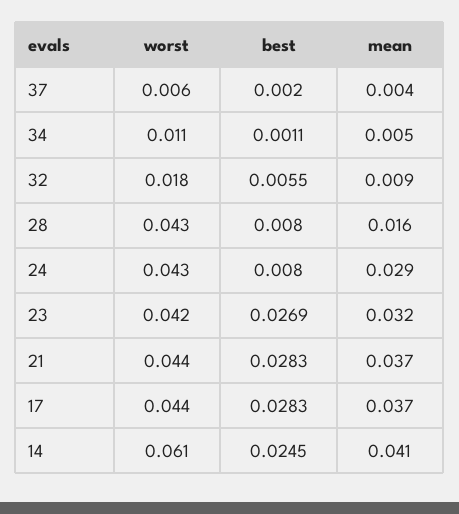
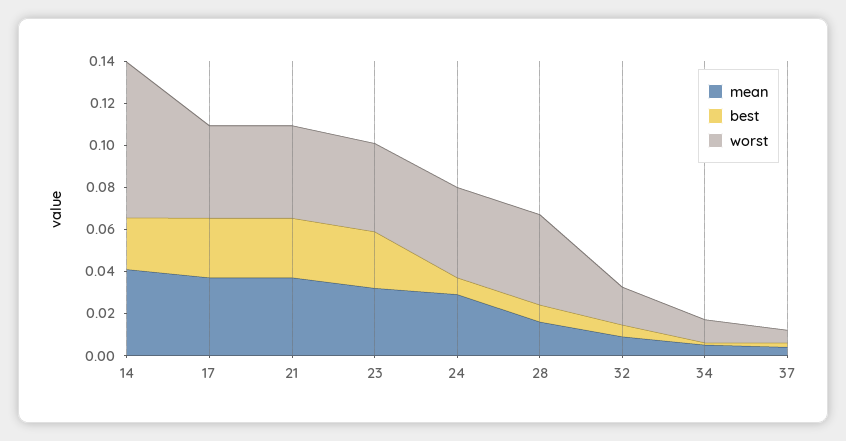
  {
    "worst": {
      "37": 0.006,
      "34": 0.011,
      "32": 0.018,
      "28": 0.043,
      "24": 0.043,
      "23": 0.042,
      "21": 0.044,
      "17": 0.044,
-     "14": 0.061
+     "14": 0.075
    },
    "best": {
      "37": 0.002,
      "34": 0.0011,
      "32": 0.0055,
      "28": 0.008,
      "24": 0.008,
      "23": 0.0269,
      "21": 0.0283,
      "17": 0.0283,
      "14": 0.0245
    },
    "mean": {
      "37": 0.004,
      "34": 0.005,
      "32": 0.009,
      "28": 0.016,
      "24": 0.029,
      "23": 0.032,
      "21": 0.037,
      "17": 0.037,
      "14": 0.041
    }
  }

